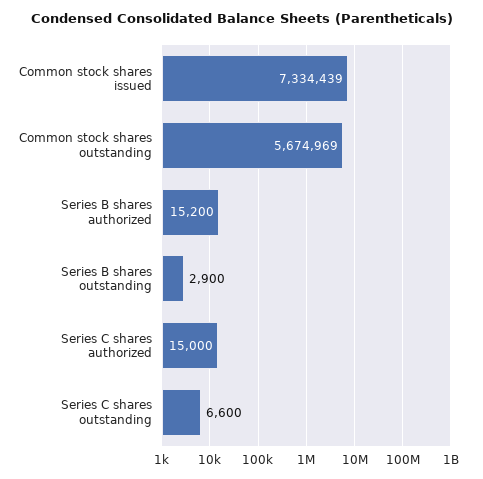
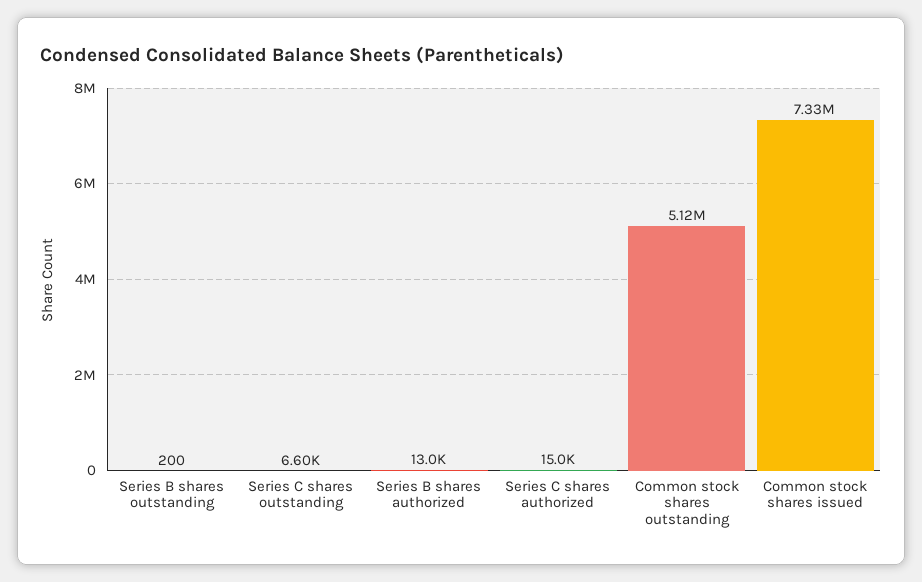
  {
    "Common stock shares issued": 7334439,
-   "Common stock shares outstanding": 5674969,
+   "Common stock shares outstanding": 5120000,
-   "Series B shares authorized": 15200,
+   "Series B shares authorized": 13000,
-   "Series B shares outstanding": 2900,
+   "Series B shares outstanding": 200,
    "Series C shares authorized": 15000,
    "Series C shares outstanding": 6600
  }

